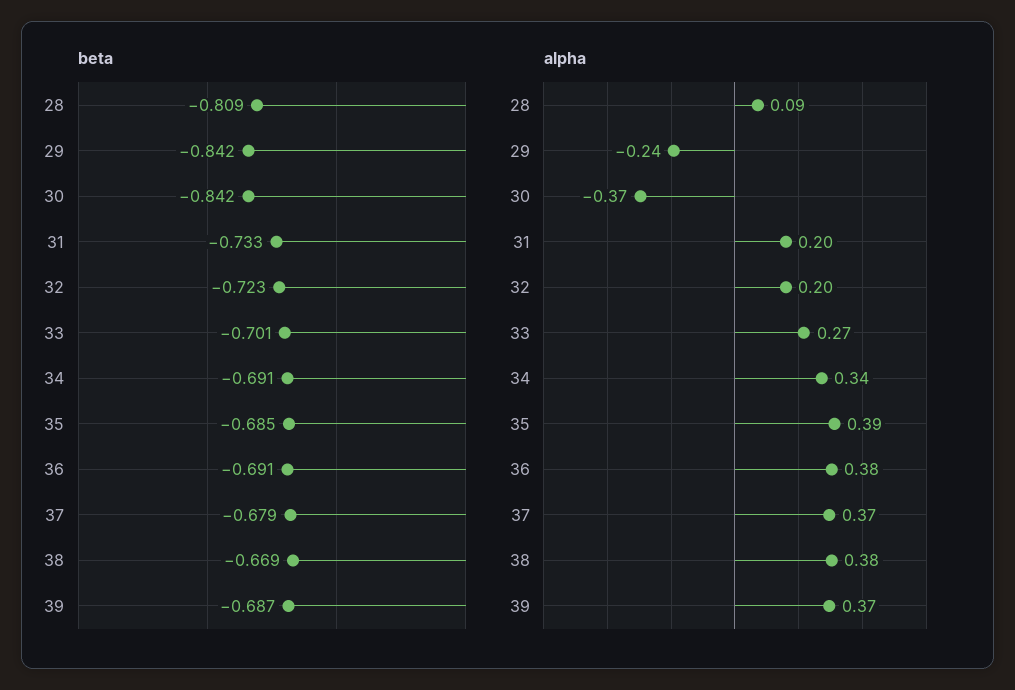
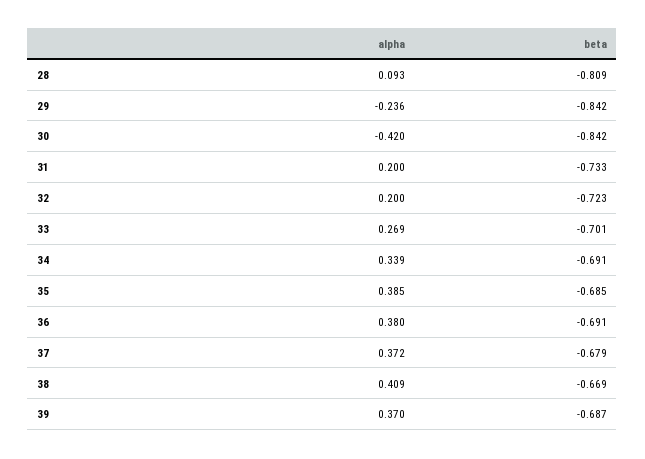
  {
    "beta": {
      "28": -0.809,
      "29": -0.842,
      "30": -0.842,
      "31": -0.733,
      "32": -0.723,
      "33": -0.701,
      "34": -0.691,
      "35": -0.685,
      "36": -0.691,
      "37": -0.679,
      "38": -0.669,
      "39": -0.687
    },
    "alpha": {
      "28": 0.093,
      "29": -0.236,
-     "30": -0.37,
+     "30": -0.42,
      "31": 0.2,
      "32": 0.2,
      "33": 0.269,
      "34": 0.339,
      "35": 0.385,
      "36": 0.38,
      "37": 0.372,
-     "38": 0.38,
+     "38": 0.409,
      "39": 0.37
    }
  }

